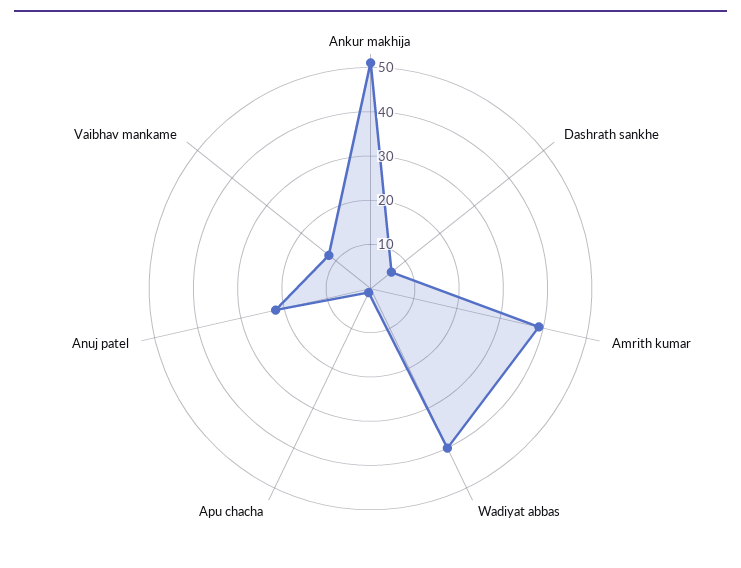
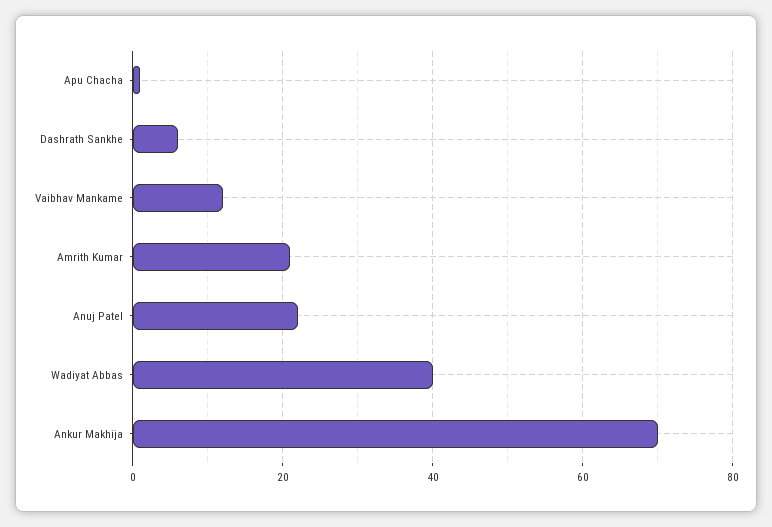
  {
-   "Ankur makhija": 50,
+   "Ankur makhija": 70,
    "Dashrath sankhe": 5,
-   "Amrith kumar": 40,
+   "Amrith kumar": 20,
    "Wadiyat abbas": 40,
    "Apu chacha": 0,
    "Anuj patel": 20,
    "Vaibhav mankame": 10
  }

